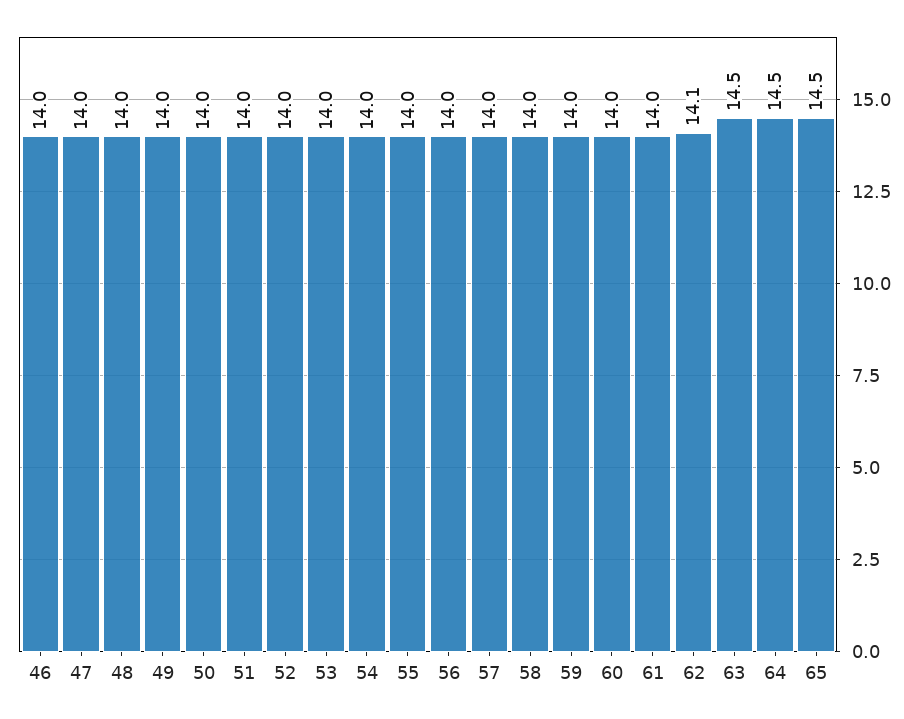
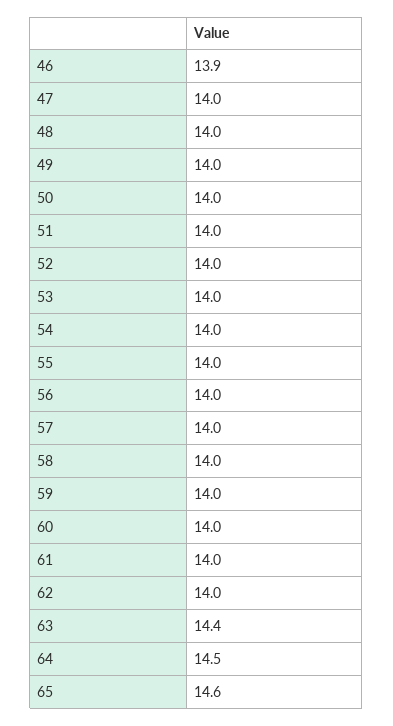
  {
-   "46": 14,
+   "46": 13.9,
    "47": 14,
    "48": 14,
    "49": 14,
    "50": 14,
    "51": 14,
    "52": 14,
    "53": 14,
    "54": 14,
    "55": 14,
    "56": 14,
    "57": 14,
    "58": 14,
    "59": 14,
    "60": 14,
    "61": 14,
-   "62": 14.1,
+   "62": 14,
-   "63": 14.5,
+   "63": 14.4,
    "64": 14.5,
-   "65": 14.5
+   "65": 14.6
  }

